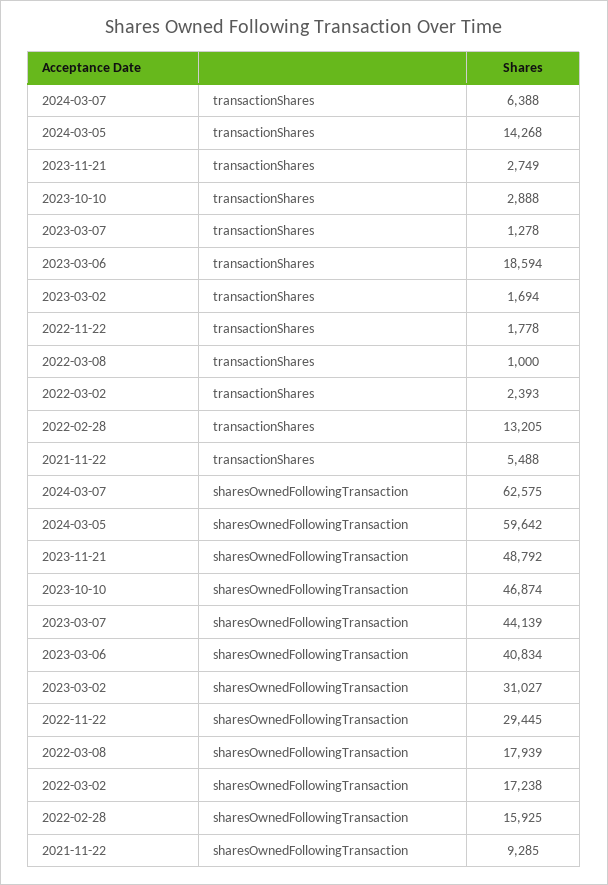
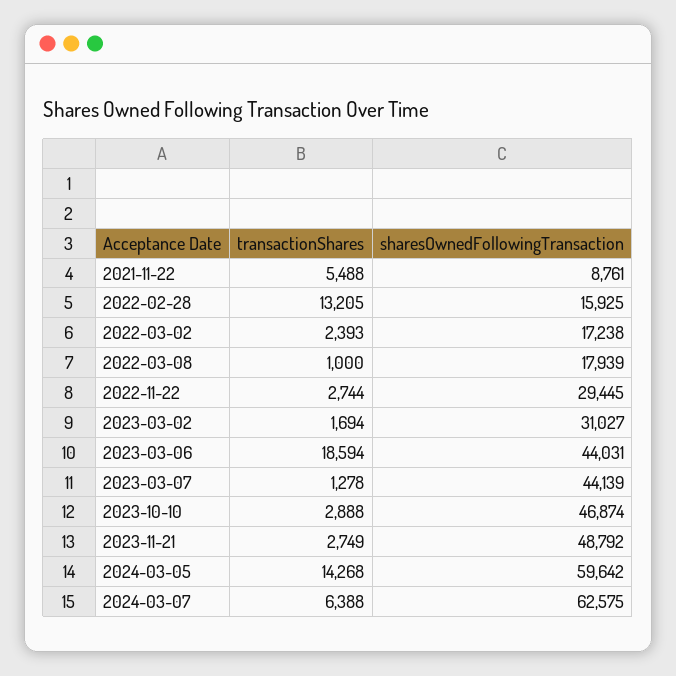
  {
    "2024-03-07": {
      "transactionShares": 6388,
      "sharesOwnedFollowingTransaction": 62575
    },
    "2024-03-05": {
      "transactionShares": 14268,
      "sharesOwnedFollowingTransaction": 59642
    },
    "2023-11-21": {
      "transactionShares": 2749,
      "sharesOwnedFollowingTransaction": 48792
    },
    "2023-10-10": {
      "transactionShares": 2888,
      "sharesOwnedFollowingTransaction": 46874
    },
    "2023-03-07": {
      "transactionShares": 1278,
      "sharesOwnedFollowingTransaction": 44139
    },
    "2023-03-06": {
      "transactionShares": 18594,
-     "sharesOwnedFollowingTransaction": 40834
+     "sharesOwnedFollowingTransaction": 44031
    },
    "2023-03-02": {
      "transactionShares": 1694,
      "sharesOwnedFollowingTransaction": 31027
    },
    "2022-11-22": {
-     "transactionShares": 1778,
+     "transactionShares": 2744,
      "sharesOwnedFollowingTransaction": 29445
    },
    "2022-03-08": {
      "transactionShares": 1000,
      "sharesOwnedFollowingTransaction": 17939
    },
    "2022-03-02": {
      "transactionShares": 2393,
      "sharesOwnedFollowingTransaction": 17238
    },
    "2022-02-28": {
      "transactionShares": 13205,
      "sharesOwnedFollowingTransaction": 15925
    },
    "2021-11-22": {
      "transactionShares": 5488,
-     "sharesOwnedFollowingTransaction": 9285
+     "sharesOwnedFollowingTransaction": 8761
    }
  }

